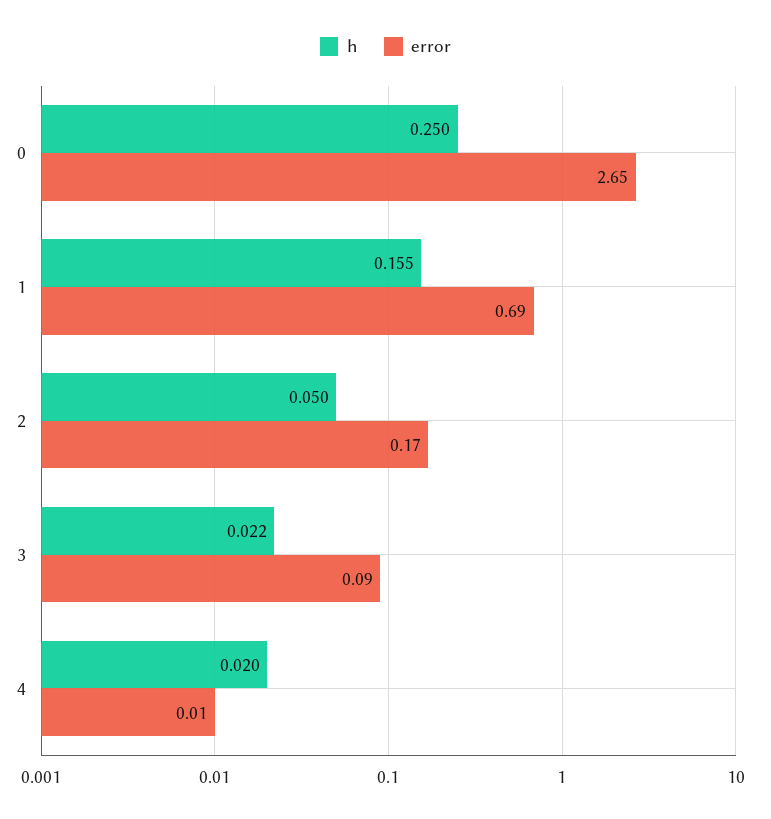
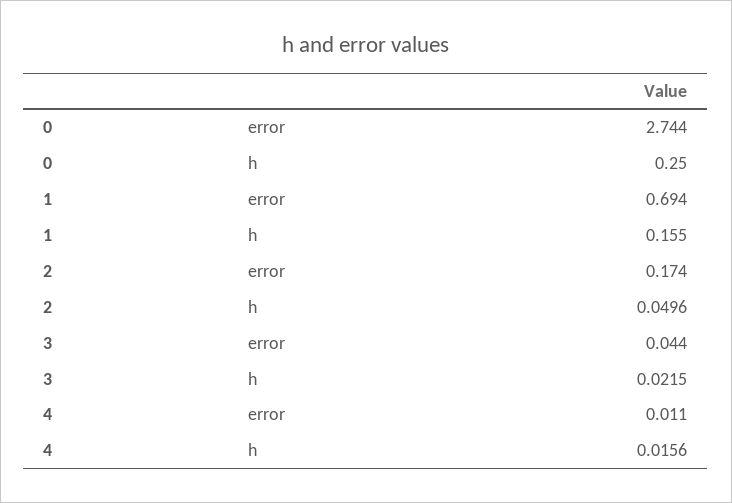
  {
    "h": {
      "0": 0.25,
      "1": 0.155,
      "2": 0.0496,
      "3": 0.0215,
-     "4": 0.02
+     "4": 0.0156
    },
    "error": {
-     "0": 2.65,
+     "0": 2.744,
      "1": 0.694,
      "2": 0.174,
-     "3": 0.09,
+     "3": 0.044,
      "4": 0.011
    }
  }

